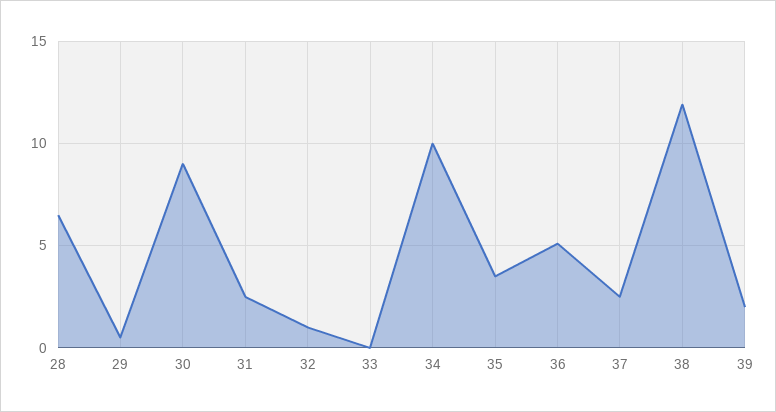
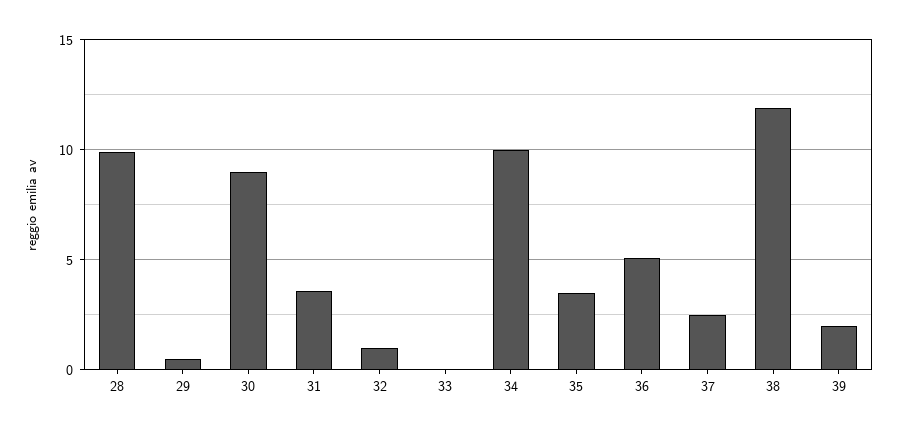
  {
-   "28": 6.5,
+   "28": 10,
    "29": 0.5,
    "30": 9,
-   "31": 2.5,
+   "31": 3.5,
    "32": 1,
    "33": 0,
    "34": 10,
    "35": 3.5,
    "36": 5,
    "37": 2.5,
    "38": 12,
    "39": 2
  }

